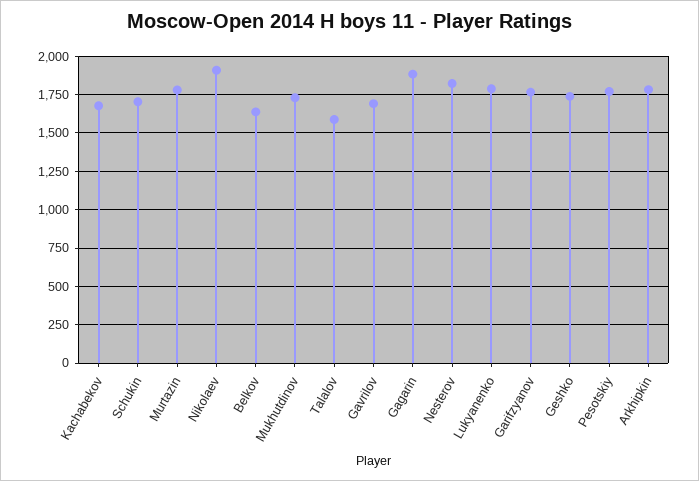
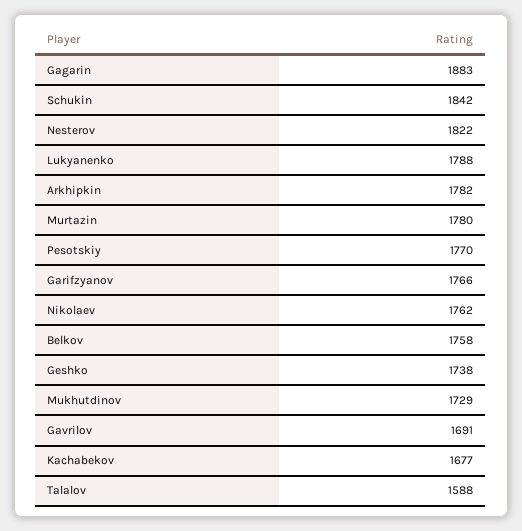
  {
    "Kachabekov": 1677,
-   "Schukin": 1700,
+   "Schukin": 1842,
    "Murtazin": 1780,
-   "Nikolaev": 1900,
+   "Nikolaev": 1762,
-   "Belkov": 1650,
+   "Belkov": 1758,
    "Mukhutdinov": 1729,
    "Talalov": 1588,
    "Gavrilov": 1691,
    "Gagarin": 1883,
    "Nesterov": 1822,
    "Lukyanenko": 1788,
    "Garifzyanov": 1766,
    "Geshko": 1738,
    "Pesotskiy": 1770,
    "Arkhipkin": 1782
  }

